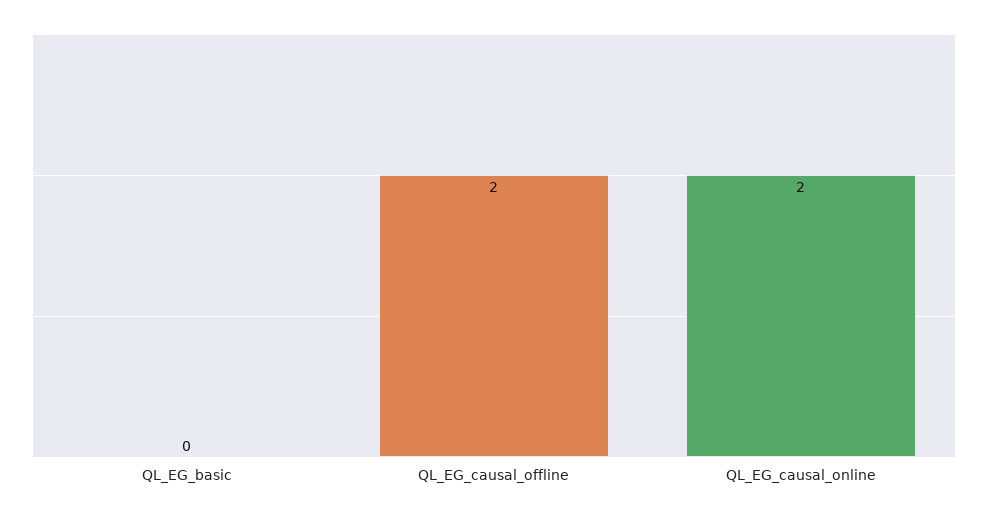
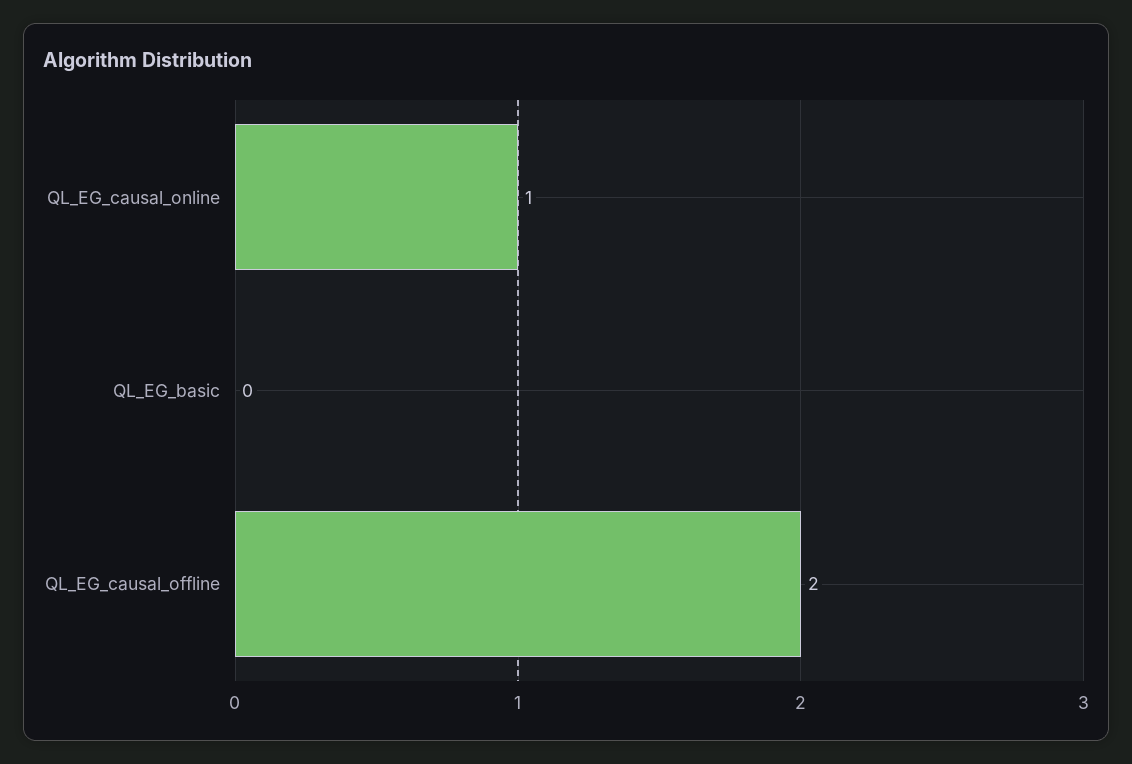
  {
    "QL_EG_basic": 0,
    "QL_EG_causal_offline": 2,
-   "QL_EG_causal_online": 2
+   "QL_EG_causal_online": 1
  }

